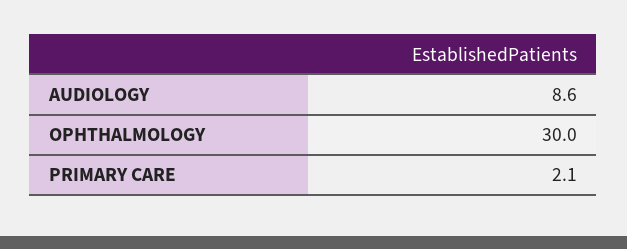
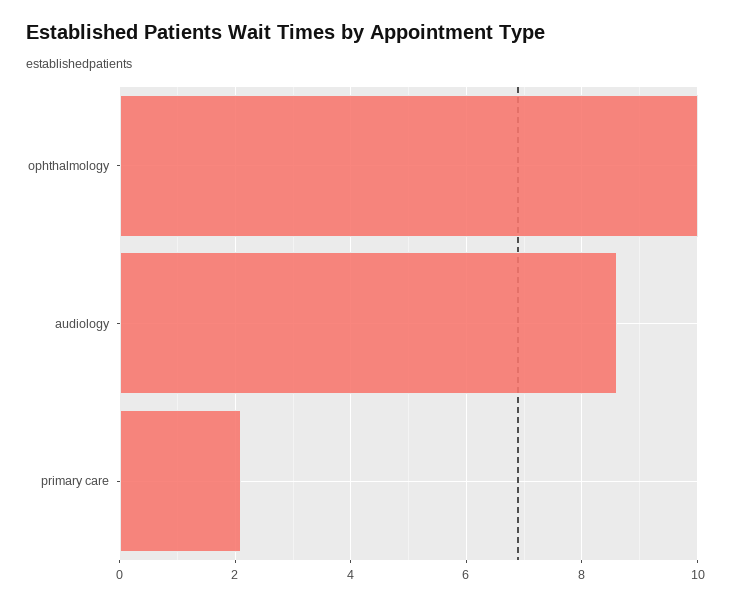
  {
    "AUDIOLOGY": 8.6,
-   "OPHTHALMOLOGY": 30,
+   "OPHTHALMOLOGY": 10,
    "PRIMARY CARE": 2.1
  }

